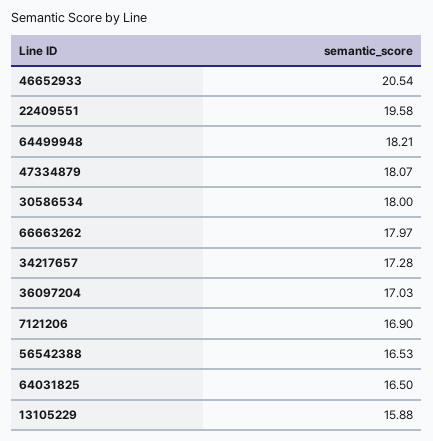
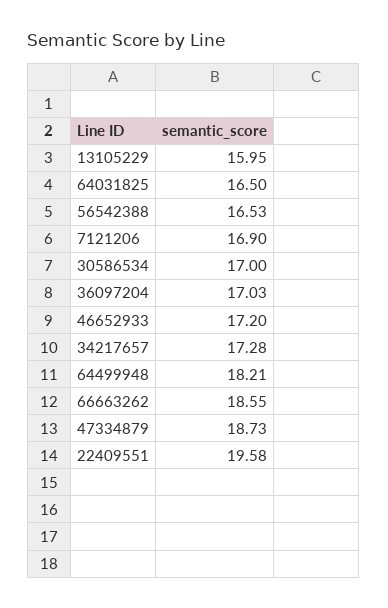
  {
-   "46652933": 20.54,
+   "46652933": 17.2,
    "22409551": 19.58,
    "64499948": 18.21,
-   "47334879": 18.07,
+   "47334879": 18.73,
-   "30586534": 18,
+   "30586534": 17,
-   "66663262": 17.97,
+   "66663262": 18.55,
    "34217657": 17.28,
    "36097204": 17.03,
    "7121206": 16.9,
    "56542388": 16.53,
    "64031825": 16.5,
-   "13105229": 15.88
+   "13105229": 15.95
  }

